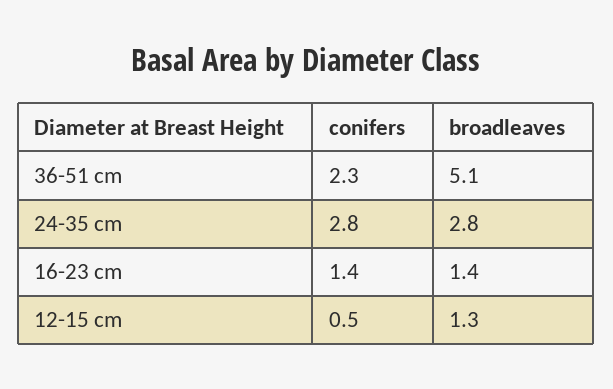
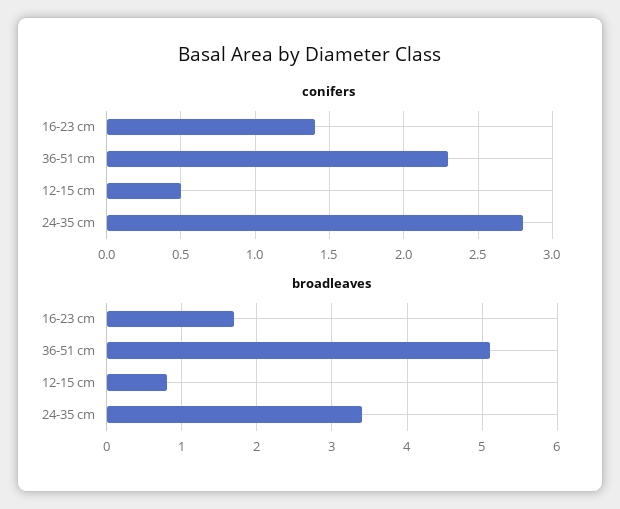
  {
    "conifers": {
      "36-51 cm": 2.3,
      "24-35 cm": 2.8,
      "16-23 cm": 1.4,
      "12-15 cm": 0.5
    },
    "broadleaves": {
      "36-51 cm": 5.1,
-     "24-35 cm": 2.8,
+     "24-35 cm": 3.4,
-     "16-23 cm": 1.4,
+     "16-23 cm": 1.7,
-     "12-15 cm": 1.3
+     "12-15 cm": 0.8
    }
  }

